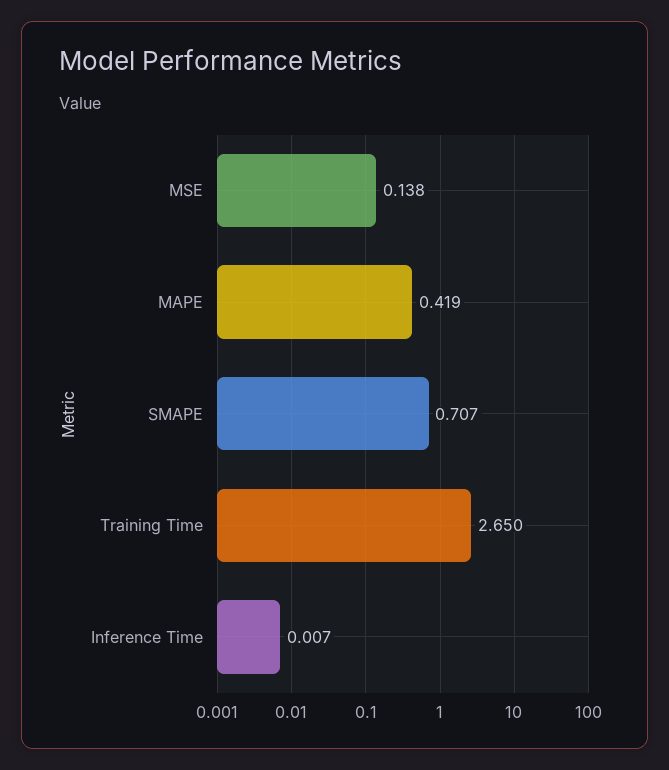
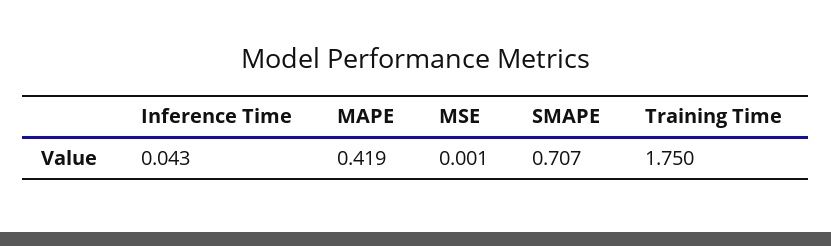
  {
-   "MSE": 0.138,
+   "MSE": 0.001,
    "MAPE": 0.419,
    "SMAPE": 0.707,
-   "Training Time": 2.65,
+   "Training Time": 1.75,
-   "Inference Time": 0.007
+   "Inference Time": 0.043
  }

